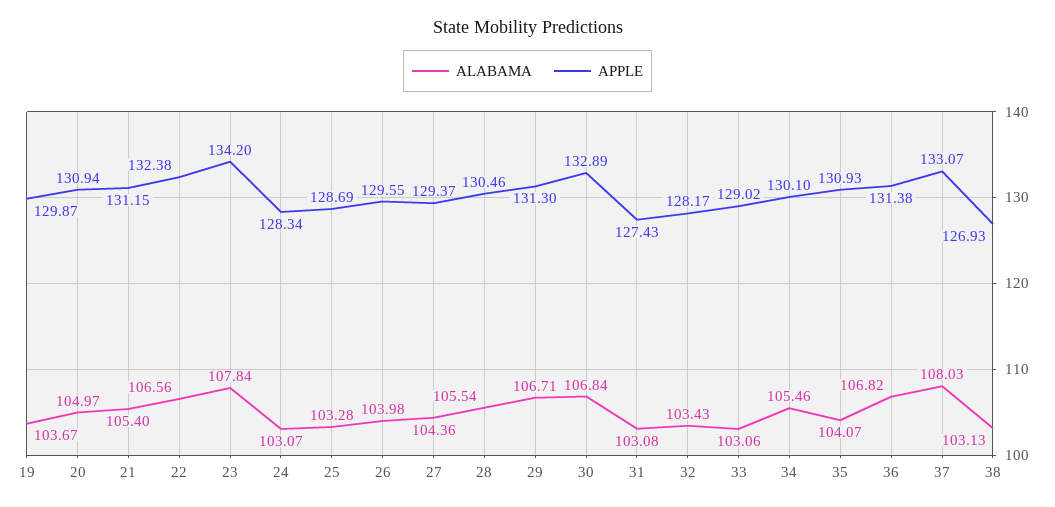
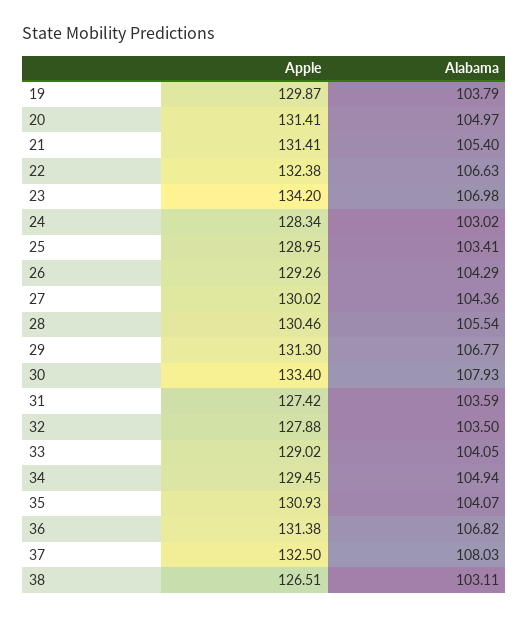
  {
    "ALABAMA": {
-     "19": 103.67,
+     "19": 103.79,
      "20": 104.97,
      "21": 105.4,
-     "22": 106.56,
+     "22": 106.63,
-     "23": 107.84,
+     "23": 106.98,
-     "24": 103.07,
+     "24": 103.02,
-     "25": 103.28,
+     "25": 103.41,
-     "26": 103.98,
+     "26": 104.29,
      "27": 104.36,
      "28": 105.54,
-     "29": 106.71,
+     "29": 106.77,
-     "30": 106.84,
+     "30": 107.93,
-     "31": 103.08,
+     "31": 103.59,
-     "32": 103.43,
+     "32": 103.5,
-     "33": 103.06,
+     "33": 104.05,
-     "34": 105.46,
+     "34": 104.94,
      "35": 104.07,
      "36": 106.82,
      "37": 108.03,
-     "38": 103.13
+     "38": 103.11
    },
    "APPLE": {
      "19": 129.87,
-     "20": 130.94,
+     "20": 131.41,
-     "21": 131.15,
+     "21": 131.41,
      "22": 132.38,
      "23": 134.2,
      "24": 128.34,
-     "25": 128.69,
+     "25": 128.95,
-     "26": 129.55,
+     "26": 129.26,
-     "27": 129.37,
+     "27": 130.02,
      "28": 130.46,
      "29": 131.3,
-     "30": 132.89,
+     "30": 133.4,
-     "31": 127.43,
+     "31": 127.42,
-     "32": 128.17,
+     "32": 127.88,
      "33": 129.02,
-     "34": 130.1,
+     "34": 129.45,
      "35": 130.93,
      "36": 131.38,
-     "37": 133.07,
+     "37": 132.5,
-     "38": 126.93
+     "38": 126.51
    }
  }

